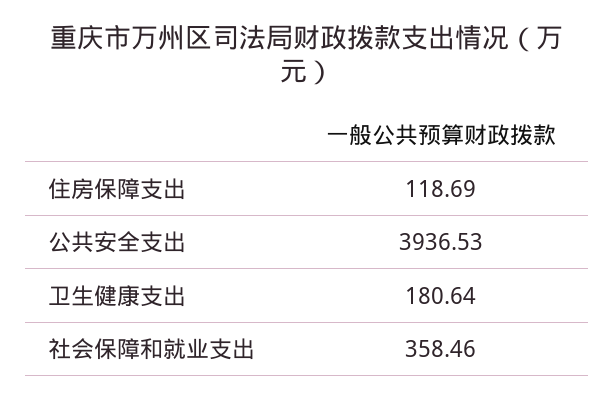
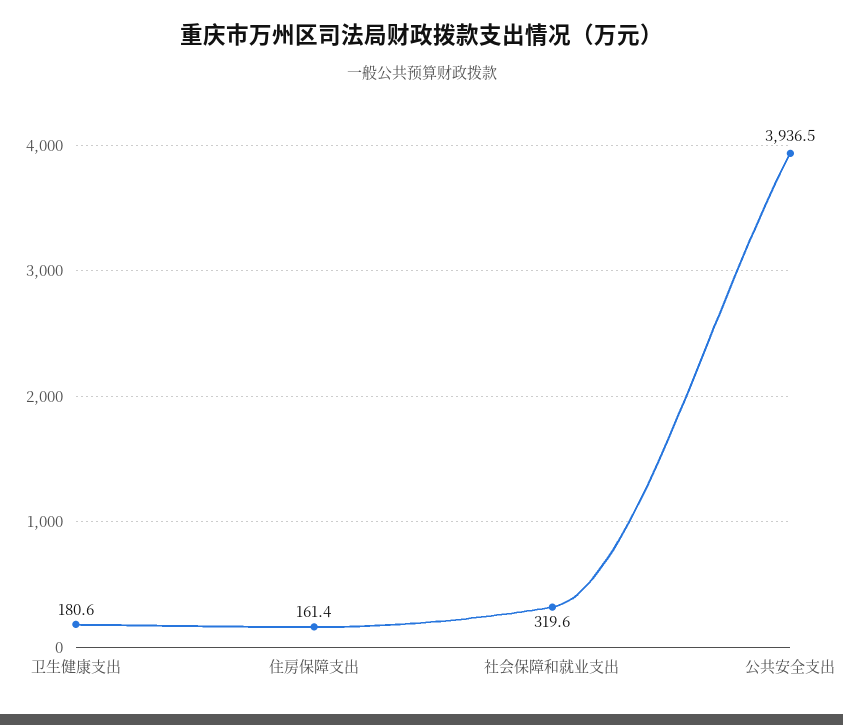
  {
-   "住房保障支出": 118.69,
+   "住房保障支出": 161.4,
    "公共安全支出": 3936.53,
    "卫生健康支出": 180.64,
-   "社会保障和就业支出": 358.46
+   "社会保障和就业支出": 319.6
  }

